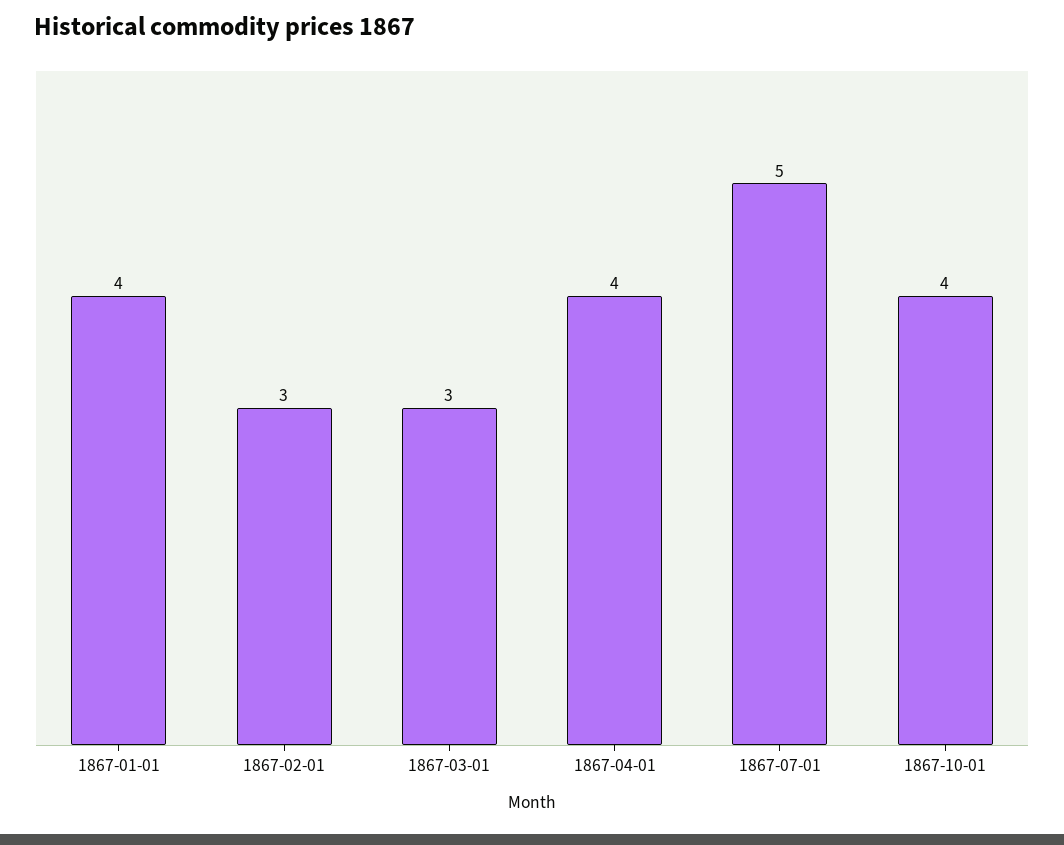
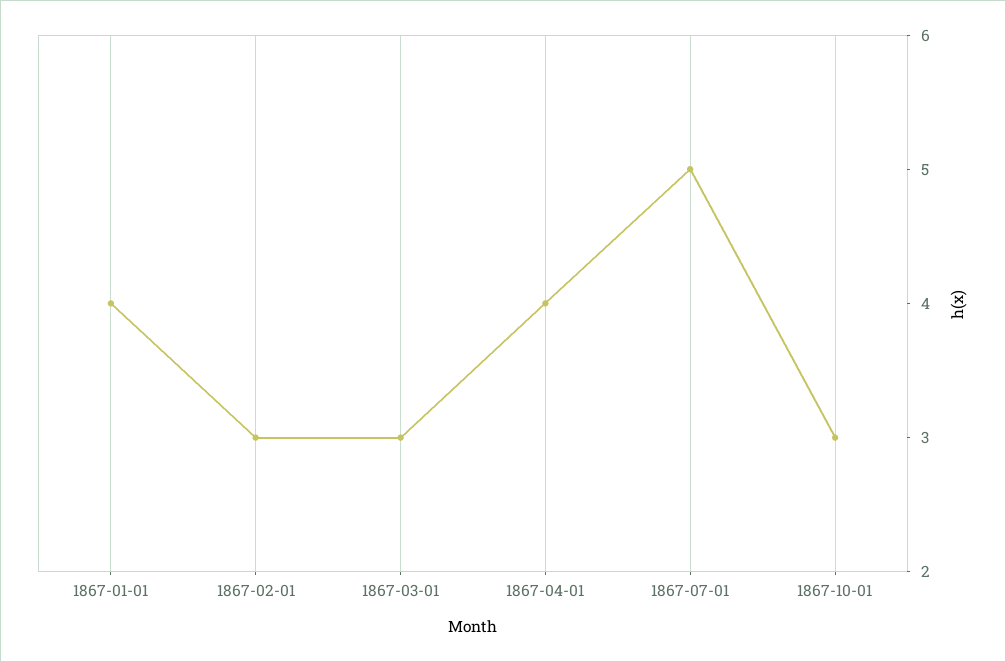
  {
    "1867-01-01": 4,
    "1867-02-01": 3,
    "1867-03-01": 3,
    "1867-04-01": 4,
    "1867-07-01": 5,
-   "1867-10-01": 4
+   "1867-10-01": 3
  }

